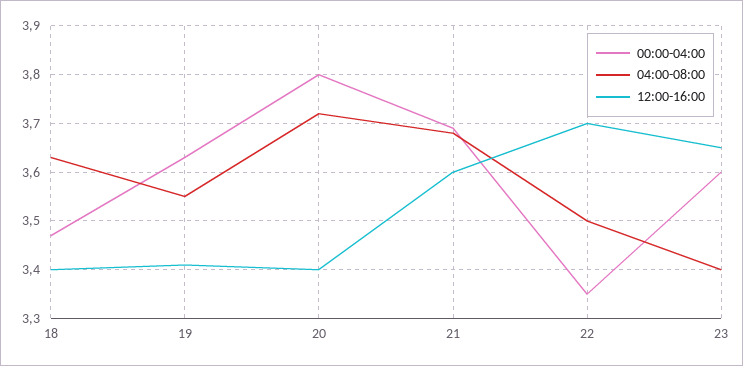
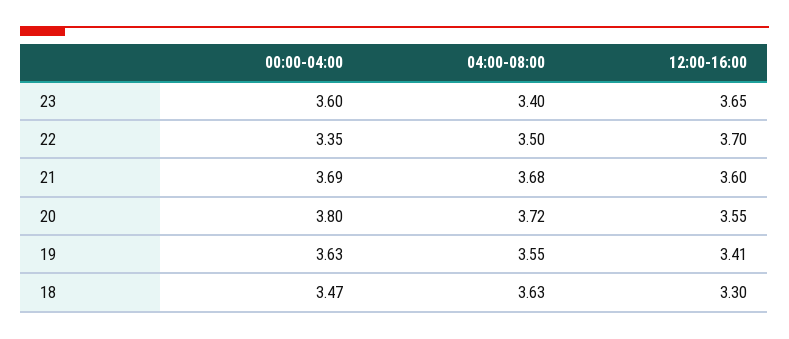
  {
    "00:00-04:00": {
      "18": 3.47,
      "19": 3.63,
      "20": 3.8,
      "21": 3.69,
      "22": 3.35,
      "23": 3.6
    },
    "04:00-08:00": {
      "18": 3.63,
      "19": 3.55,
      "20": 3.72,
      "21": 3.68,
      "22": 3.5,
      "23": 3.4
    },
    "12:00-16:00": {
-     "18": 3.4,
+     "18": 3.3,
      "19": 3.41,
-     "20": 3.4,
+     "20": 3.55,
      "21": 3.6,
      "22": 3.7,
      "23": 3.65
    }
  }

